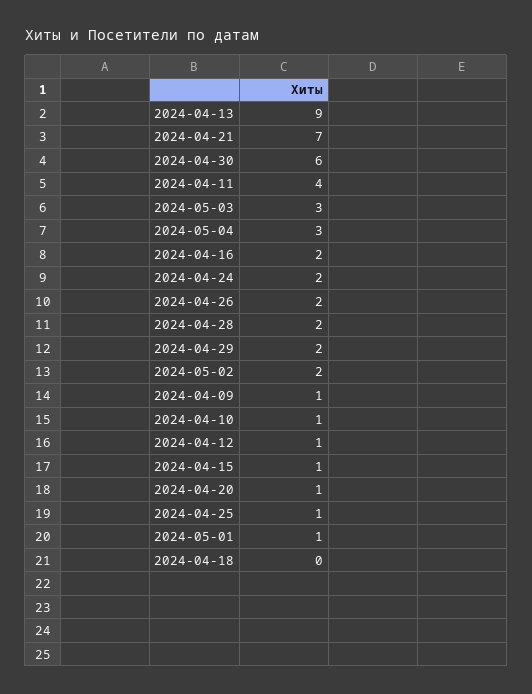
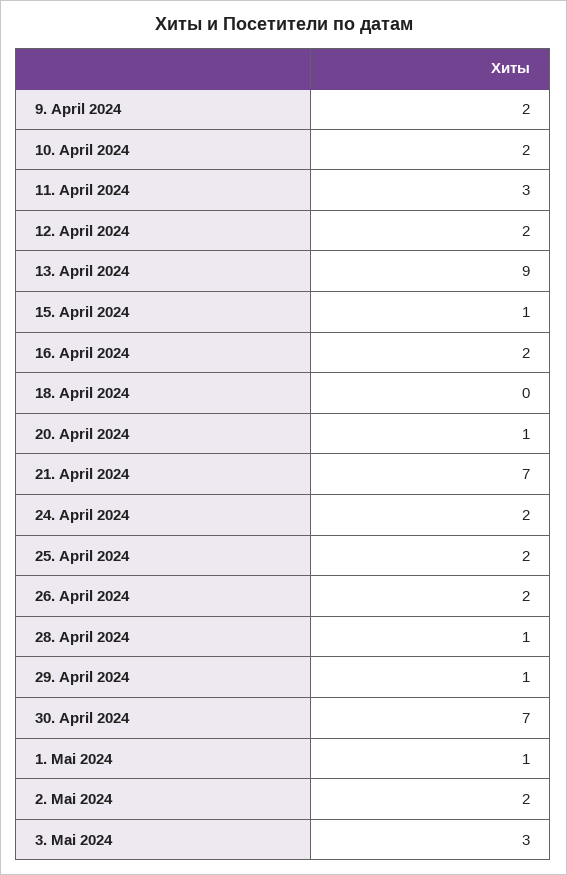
  {
    "2024-04-13": 9,
    "2024-04-21": 7,
-   "2024-04-30": 6,
+   "2024-04-30": 7,
-   "2024-04-11": 4,
+   "2024-04-11": 3,
    "2024-05-03": 3,
-   "2024-05-04": 3,
    "2024-04-16": 2,
    "2024-04-24": 2,
    "2024-04-26": 2,
-   "2024-04-28": 2,
+   "2024-04-28": 1,
-   "2024-04-29": 2,
+   "2024-04-29": 1,
    "2024-05-02": 2,
-   "2024-04-09": 1,
+   "2024-04-09": 2,
-   "2024-04-10": 1,
+   "2024-04-10": 2,
-   "2024-04-12": 1,
+   "2024-04-12": 2,
    "2024-04-15": 1,
    "2024-04-20": 1,
-   "2024-04-25": 1,
+   "2024-04-25": 2,
    "2024-05-01": 1,
    "2024-04-18": 0
  }

